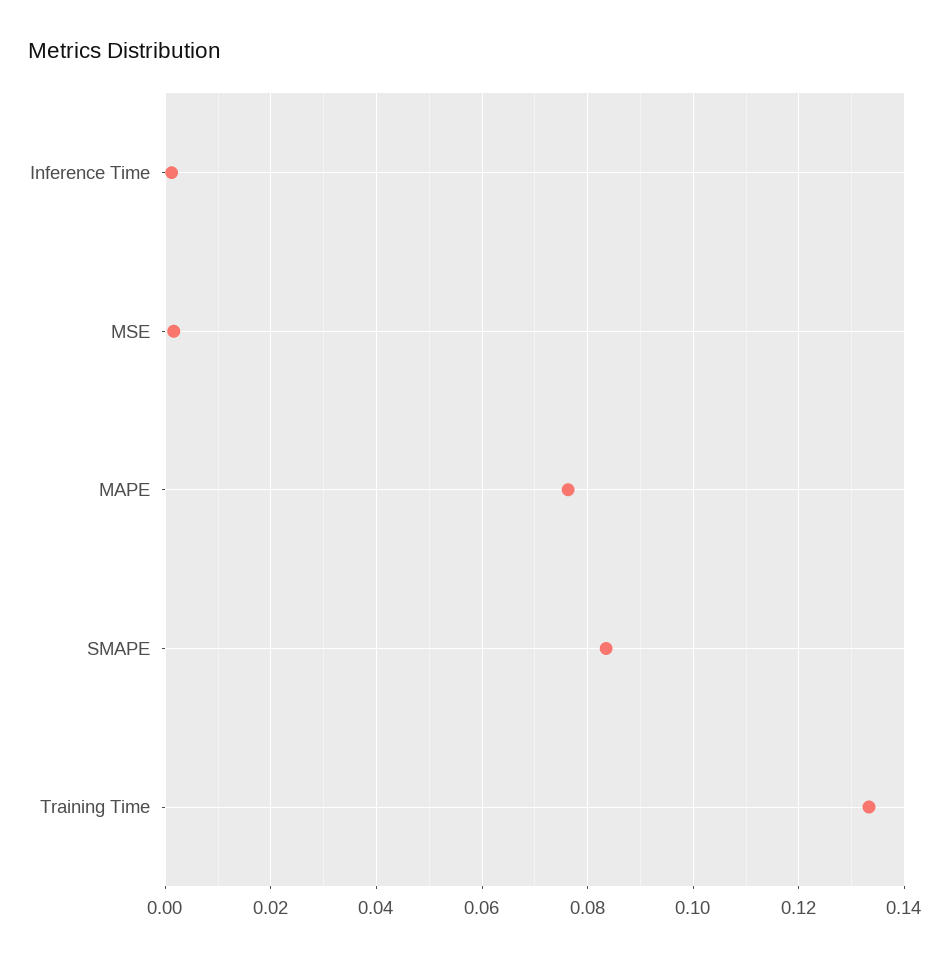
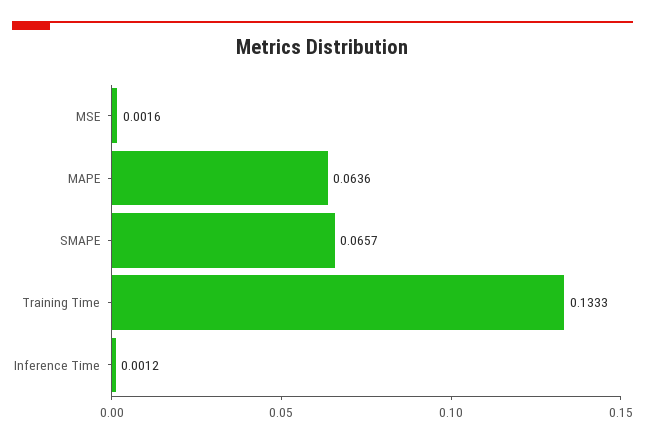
  {
    "Inference Time": 0.0012,
    "MSE": 0.0016,
-   "MAPE": 0.076,
+   "MAPE": 0.0636,
-   "SMAPE": 0.084,
+   "SMAPE": 0.0657,
    "Training Time": 0.1333
  }

